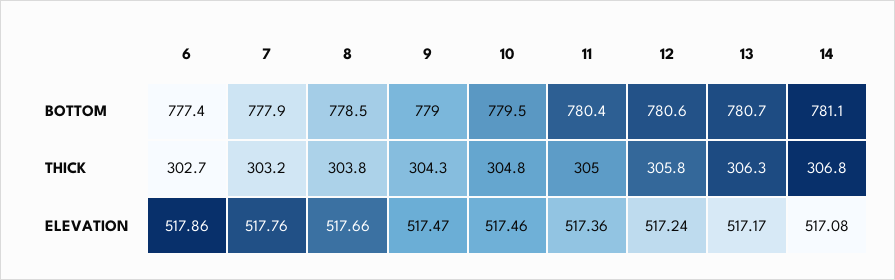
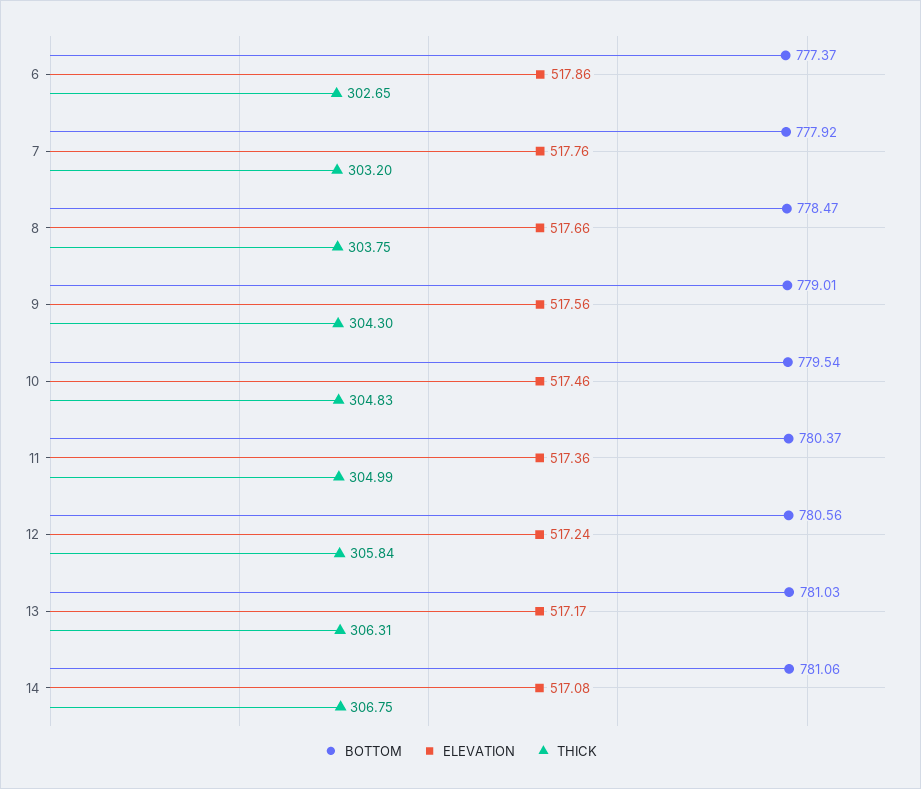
  {
    "BOTTOM": {
      "6": 777.37,
      "7": 777.92,
      "8": 778.47,
      "9": 779.01,
      "10": 779.54,
      "11": 780.37,
      "12": 780.56,
-     "13": 780.7,
+     "13": 781.03,
      "14": 781.06
    },
    "THICK": {
      "6": 302.65,
      "7": 303.2,
      "8": 303.75,
      "9": 304.3,
      "10": 304.83,
      "11": 304.99,
      "12": 305.84,
      "13": 306.31,
      "14": 306.75
    },
    "ELEVATION": {
      "6": 517.86,
      "7": 517.76,
      "8": 517.66,
-     "9": 517.47,
+     "9": 517.56,
      "10": 517.46,
      "11": 517.36,
      "12": 517.24,
      "13": 517.17,
      "14": 517.08
    }
  }

